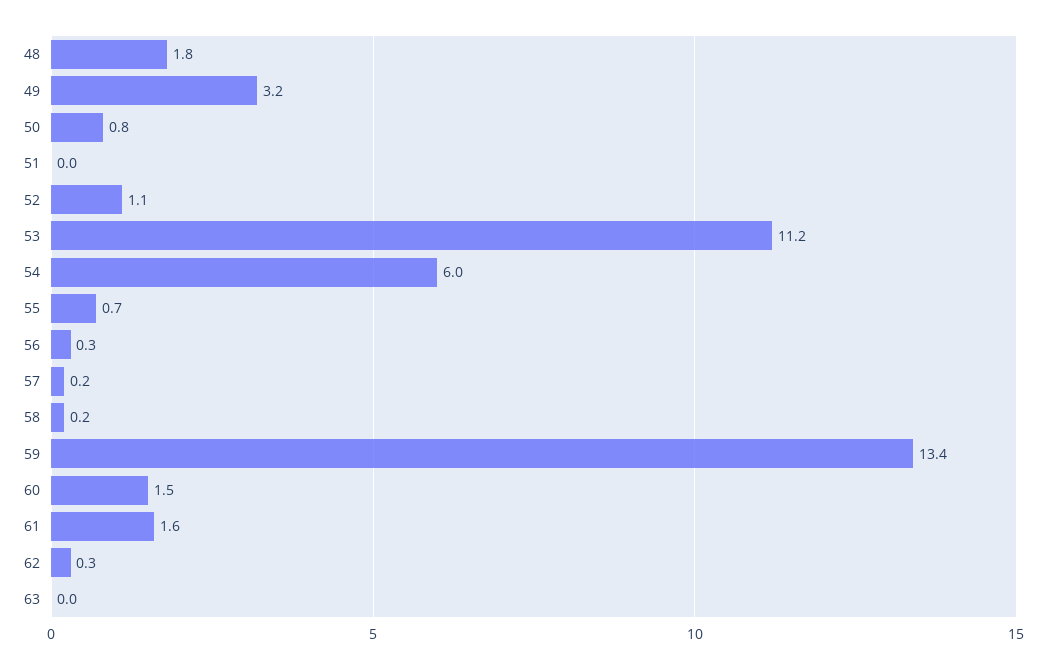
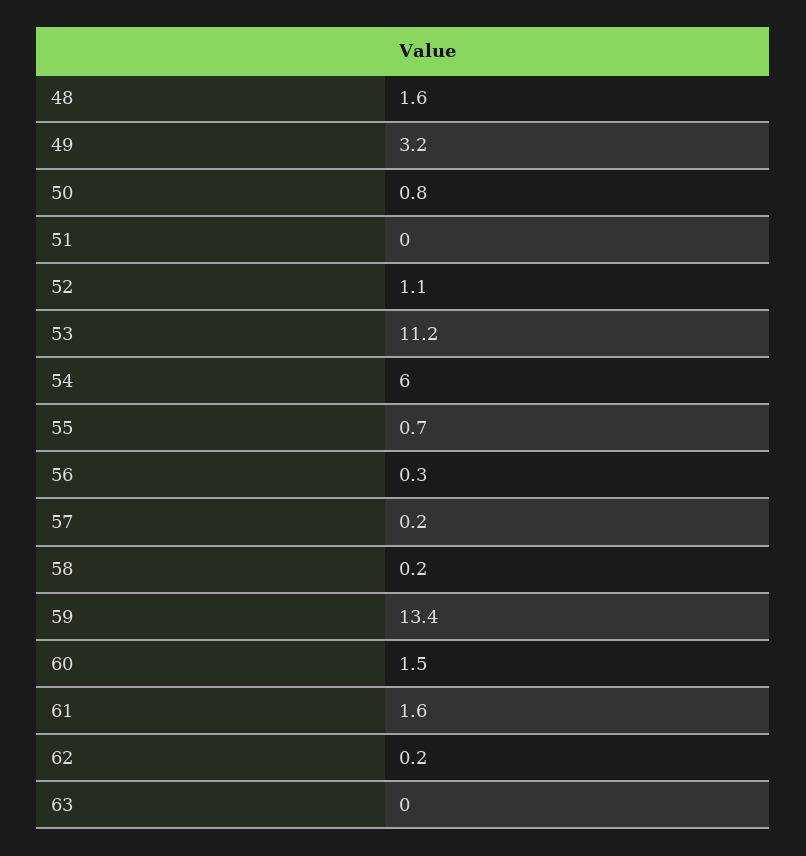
  {
-   "48": 1.8,
+   "48": 1.6,
    "49": 3.2,
    "50": 0.8,
    "51": 0,
    "52": 1.1,
    "53": 11.2,
    "54": 6,
    "55": 0.7,
    "56": 0.3,
    "57": 0.2,
    "58": 0.2,
    "59": 13.4,
    "60": 1.5,
    "61": 1.6,
-   "62": 0.3,
+   "62": 0.2,
    "63": 0
  }

